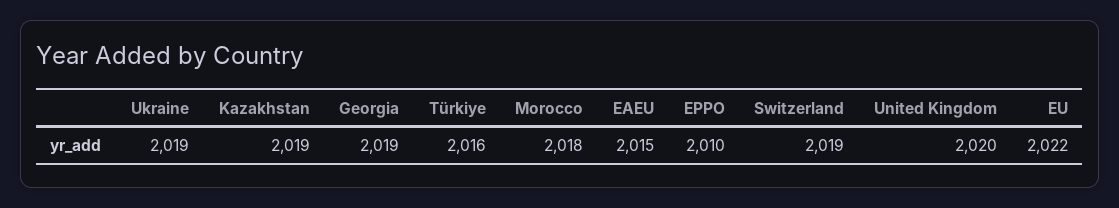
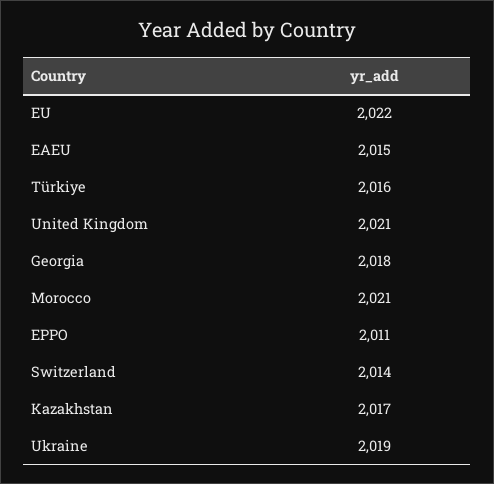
  {
    "Ukraine": 2019,
-   "Kazakhstan": 2019,
+   "Kazakhstan": 2017,
-   "Georgia": 2019,
+   "Georgia": 2018,
    "Türkiye": 2016,
-   "Morocco": 2018,
+   "Morocco": 2021,
    "EAEU": 2015,
-   "EPPO": 2010,
+   "EPPO": 2011,
-   "Switzerland": 2019,
+   "Switzerland": 2014,
-   "United Kingdom": 2020,
+   "United Kingdom": 2021,
    "EU": 2022
  }

